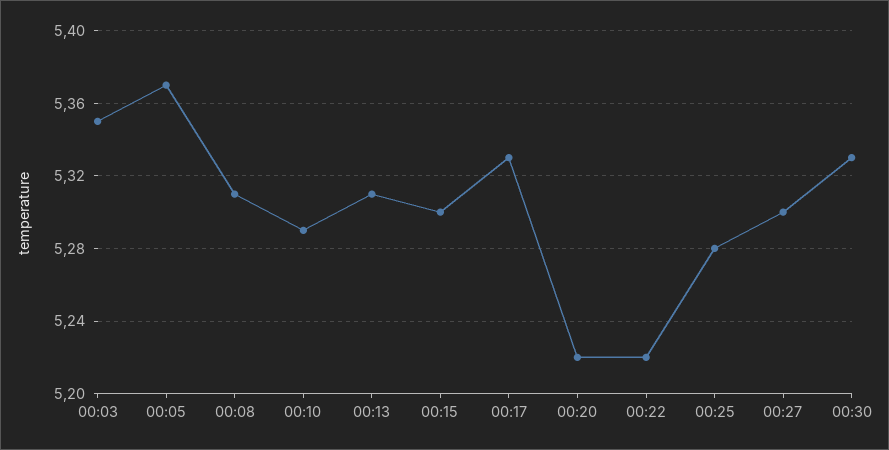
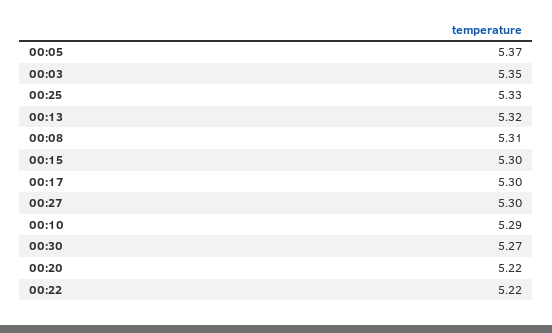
  {
    "00:03": 5.35,
    "00:05": 5.37,
    "00:08": 5.31,
    "00:10": 5.29,
-   "00:13": 5.31,
+   "00:13": 5.32,
    "00:15": 5.3,
-   "00:17": 5.33,
+   "00:17": 5.3,
    "00:20": 5.22,
    "00:22": 5.22,
-   "00:25": 5.28,
+   "00:25": 5.33,
    "00:27": 5.3,
-   "00:30": 5.33
+   "00:30": 5.27
  }

